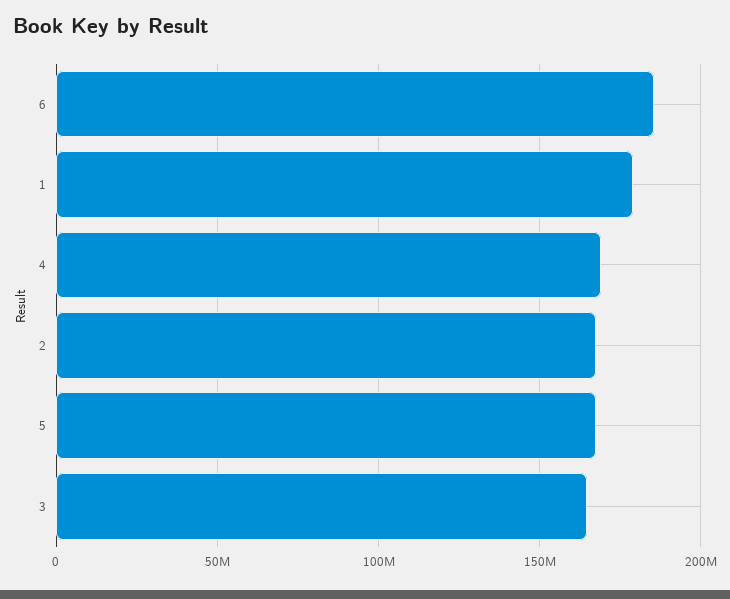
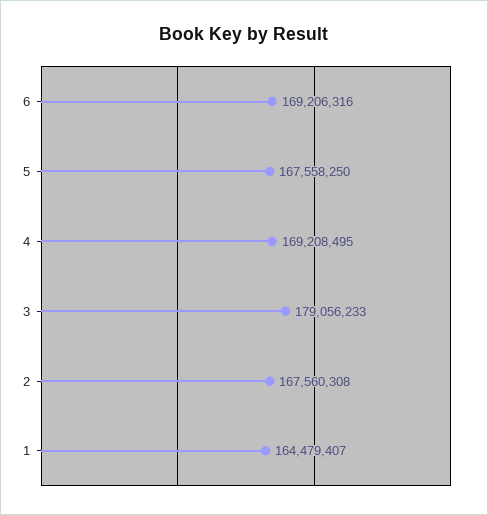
  {
-   "6": 185000000,
+   "6": 169206316,
-   "1": 180000000,
+   "1": 164479407,
    "4": 169208495,
    "2": 167560308,
    "5": 167558250,
-   "3": 165000000
+   "3": 179056233
  }

